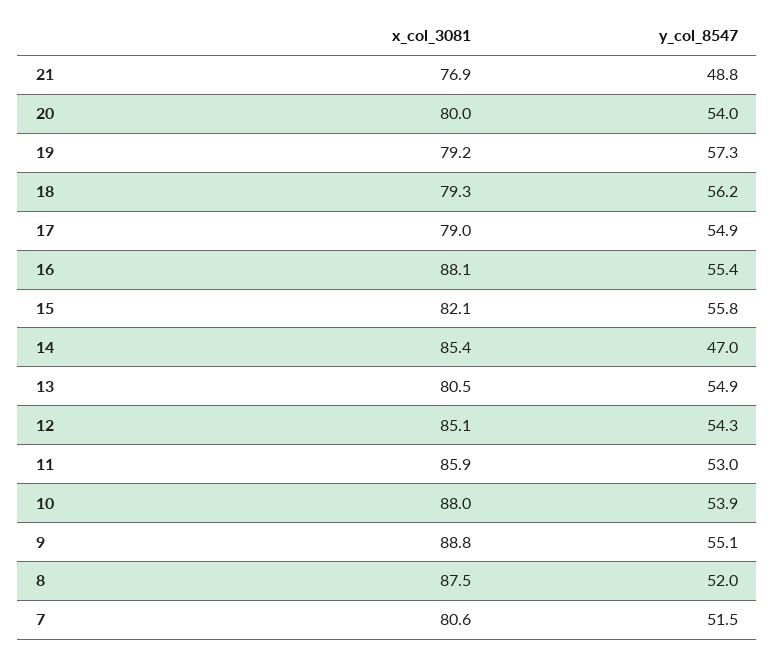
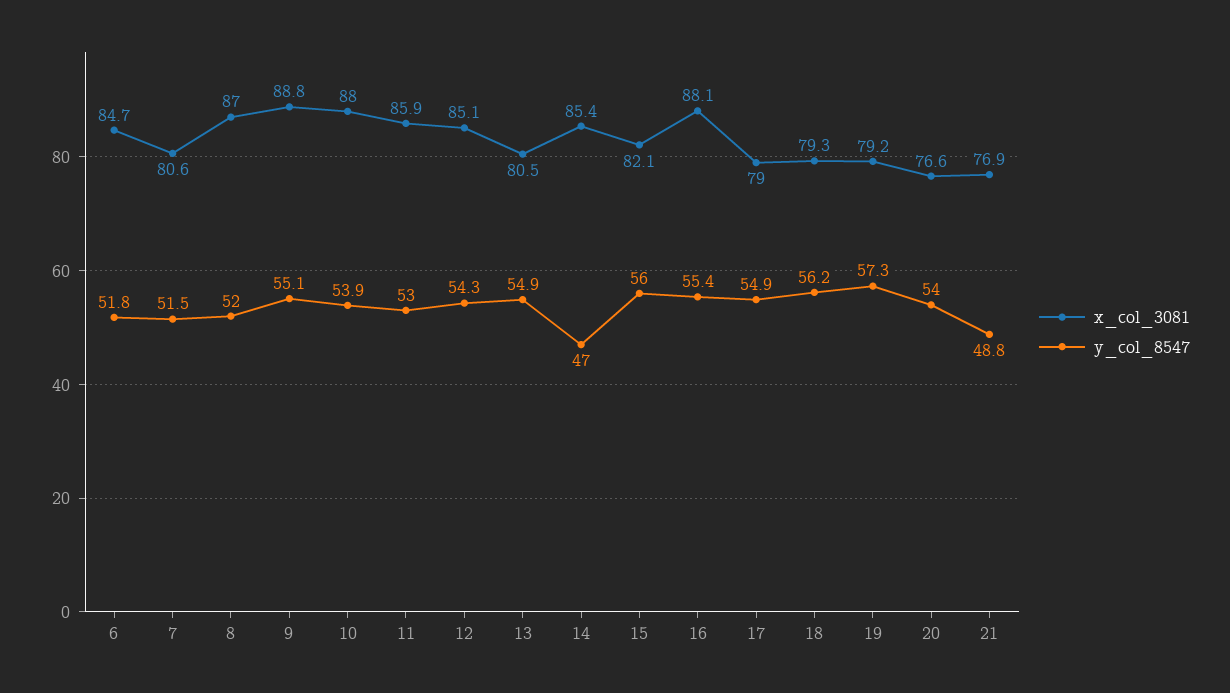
  {
    "x_col_3081": {
      "21": 76.9,
-     "20": 80,
+     "20": 76.6,
      "19": 79.2,
      "18": 79.3,
      "17": 79,
      "16": 88.1,
      "15": 82.1,
      "14": 85.4,
      "13": 80.5,
      "12": 85.1,
      "11": 85.9,
      "10": 88,
      "9": 88.8,
-     "8": 87.5,
+     "8": 87,
-     "7": 80.6
+     "7": 80.6,
+     "6": 84.7
    },
    "y_col_8547": {
      "21": 48.8,
      "20": 54,
      "19": 57.3,
      "18": 56.2,
      "17": 54.9,
      "16": 55.4,
-     "15": 55.8,
+     "15": 56,
      "14": 47,
      "13": 54.9,
      "12": 54.3,
      "11": 53,
      "10": 53.9,
      "9": 55.1,
      "8": 52,
-     "7": 51.5
+     "7": 51.5,
+     "6": 51.8
    }
  }

